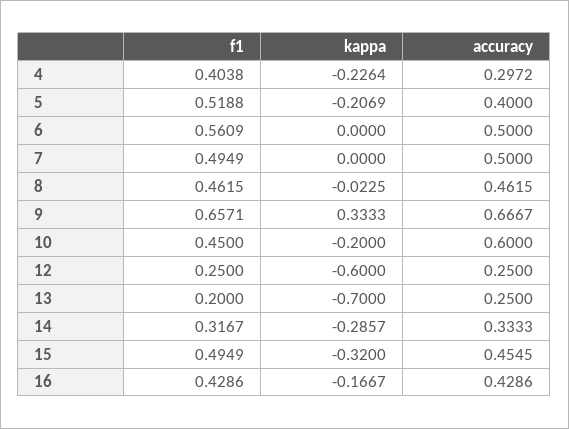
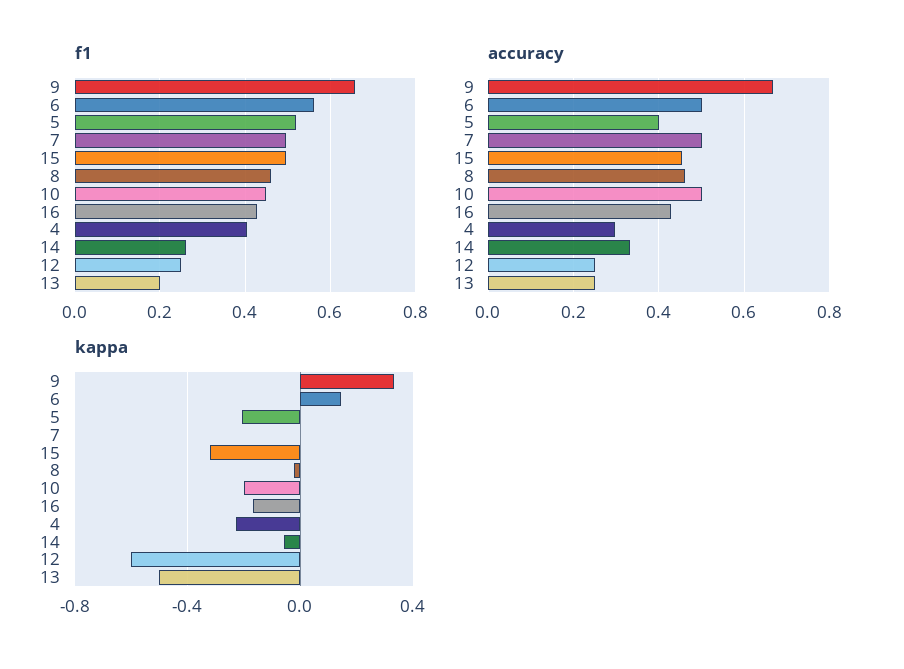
  {
    "f1": {
      "4": 0.4038,
      "5": 0.5188,
      "6": 0.5609,
      "7": 0.4949,
      "8": 0.4615,
      "9": 0.6571,
      "10": 0.45,
      "12": 0.25,
      "13": 0.2,
-     "14": 0.3167,
+     "14": 0.26,
      "15": 0.4949,
      "16": 0.4286
    },
    "kappa": {
      "4": -0.2264,
      "5": -0.2069,
-     "6": 0,
+     "6": 0.15,
      "7": 0,
      "8": -0.0225,
      "9": 0.3333,
      "10": -0.2,
      "12": -0.6,
-     "13": -0.7,
+     "13": -0.5,
-     "14": -0.2857,
+     "14": -0.05,
      "15": -0.32,
      "16": -0.1667
    },
    "accuracy": {
      "4": 0.2972,
      "5": 0.4,
      "6": 0.5,
      "7": 0.5,
      "8": 0.4615,
      "9": 0.6667,
-     "10": 0.6,
+     "10": 0.5,
      "12": 0.25,
      "13": 0.25,
      "14": 0.3333,
      "15": 0.4545,
      "16": 0.4286
    }
  }

